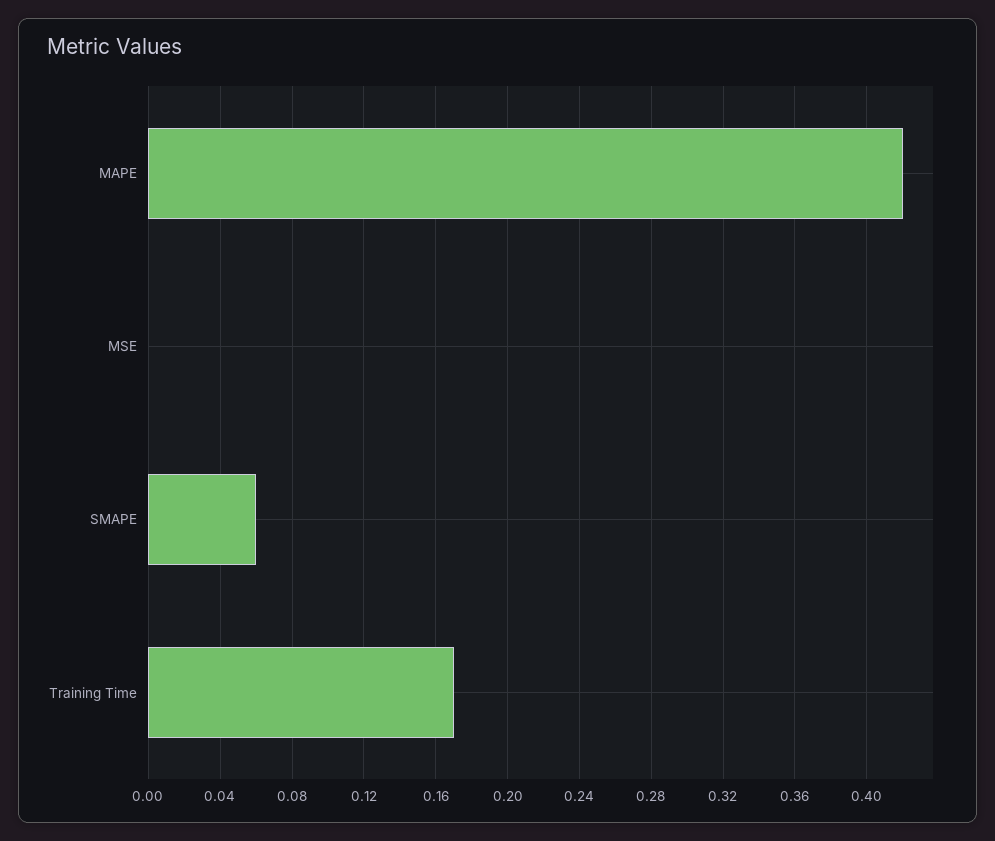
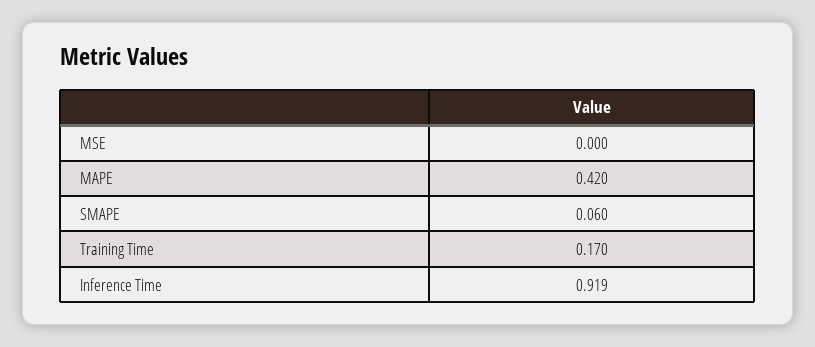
  {
    "MAPE": 0.42,
    "MSE": 0,
    "SMAPE": 0.06,
-   "Training Time": 0.17
+   "Training Time": 0.17,
+   "Inference Time": 0.919
  }

